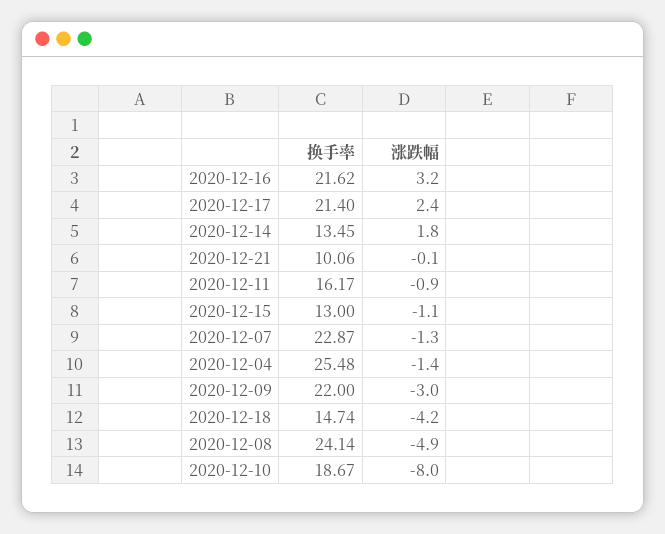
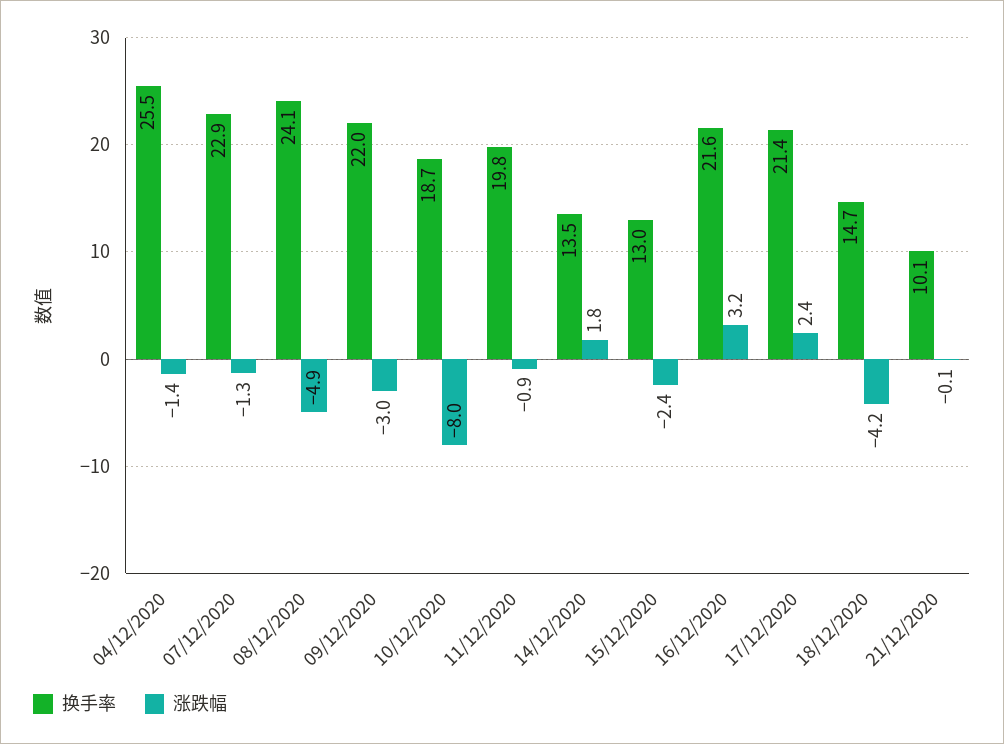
  {
    "换手率": {
      "2020-12-16": 21.62,
      "2020-12-17": 21.4,
      "2020-12-14": 13.45,
      "2020-12-21": 10.06,
-     "2020-12-11": 16.17,
+     "2020-12-11": 19.8,
      "2020-12-15": 13,
      "2020-12-07": 22.87,
      "2020-12-04": 25.48,
      "2020-12-09": 22,
      "2020-12-18": 14.74,
      "2020-12-08": 24.14,
      "2020-12-10": 18.67
    },
    "涨跌幅": {
      "2020-12-16": 3.2,
      "2020-12-17": 2.4,
      "2020-12-14": 1.8,
      "2020-12-21": -0.1,
      "2020-12-11": -0.9,
-     "2020-12-15": -1.1,
+     "2020-12-15": -2.4,
      "2020-12-07": -1.3,
      "2020-12-04": -1.4,
      "2020-12-09": -3,
      "2020-12-18": -4.2,
      "2020-12-08": -4.9,
      "2020-12-10": -8
    }
  }

